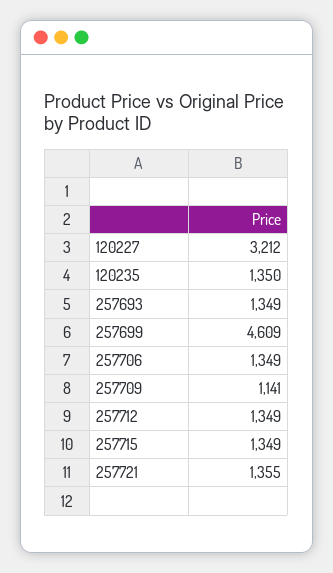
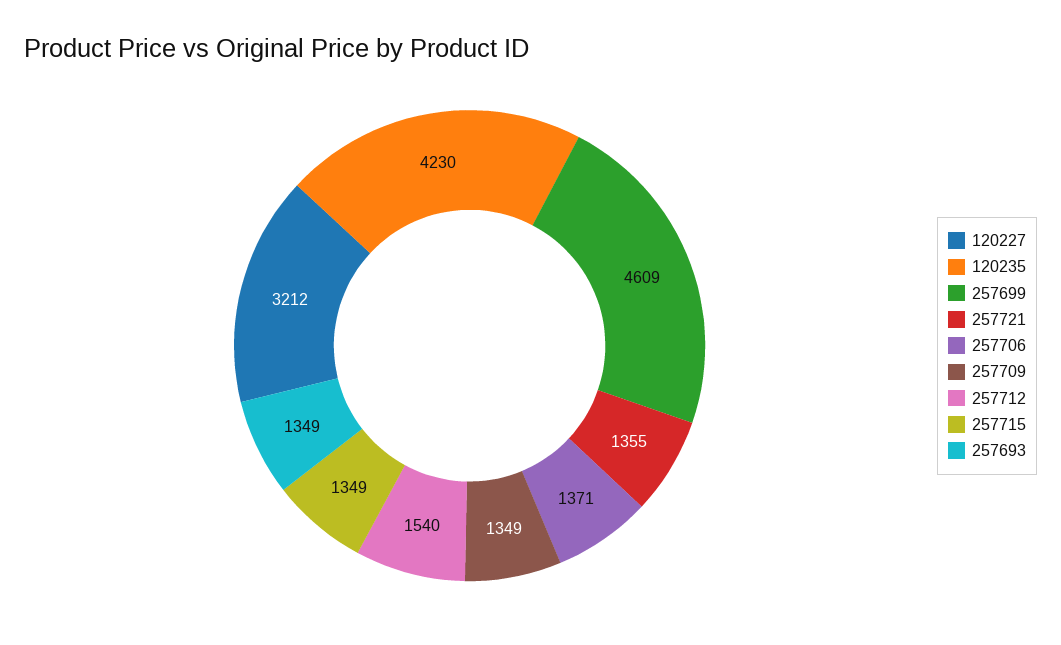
  {
    "120227": 3212,
-   "120235": 1350,
+   "120235": 4230,
    "257693": 1349,
    "257699": 4609,
-   "257706": 1349,
+   "257706": 1371,
-   "257709": 1141,
+   "257709": 1349,
-   "257712": 1349,
+   "257712": 1540,
    "257715": 1349,
    "257721": 1355
  }

